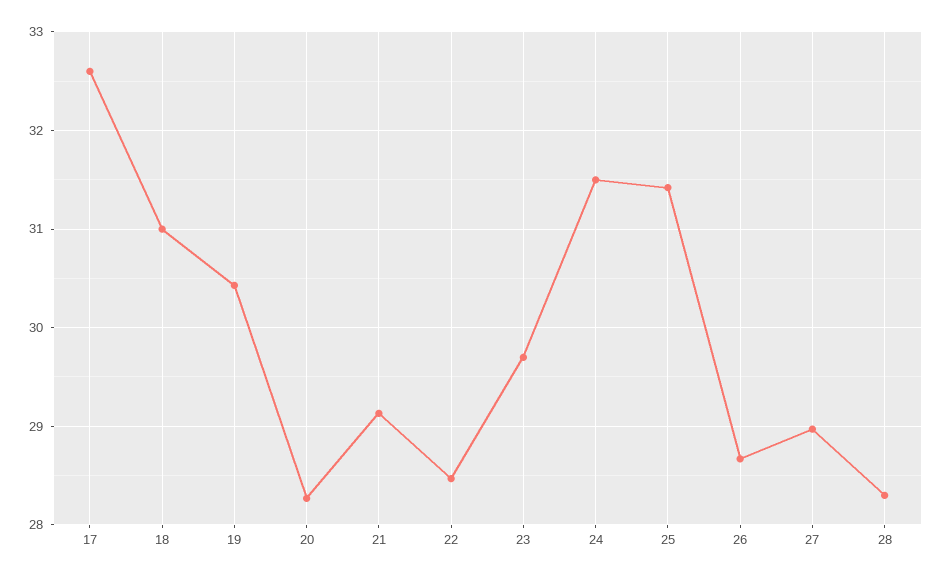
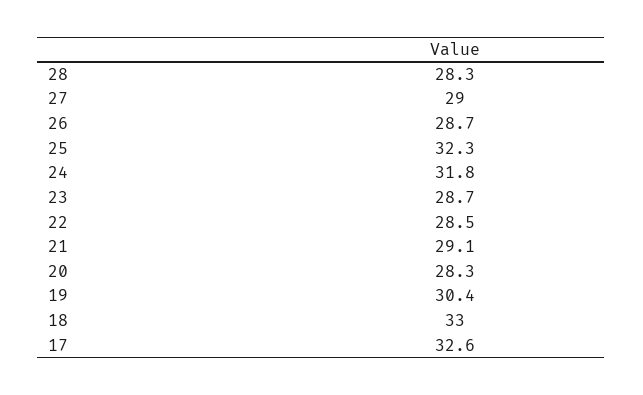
  {
    "17": 32.6,
-   "18": 31,
+   "18": 33,
    "19": 30.4,
    "20": 28.3,
    "21": 29.1,
    "22": 28.5,
-   "23": 29.7,
+   "23": 28.7,
-   "24": 31.5,
+   "24": 31.8,
-   "25": 31.4,
+   "25": 32.3,
    "26": 28.7,
    "27": 29,
    "28": 28.3
  }

